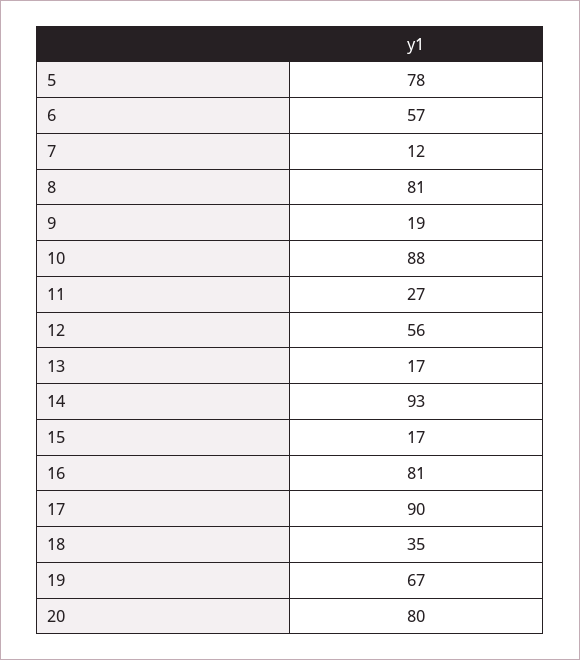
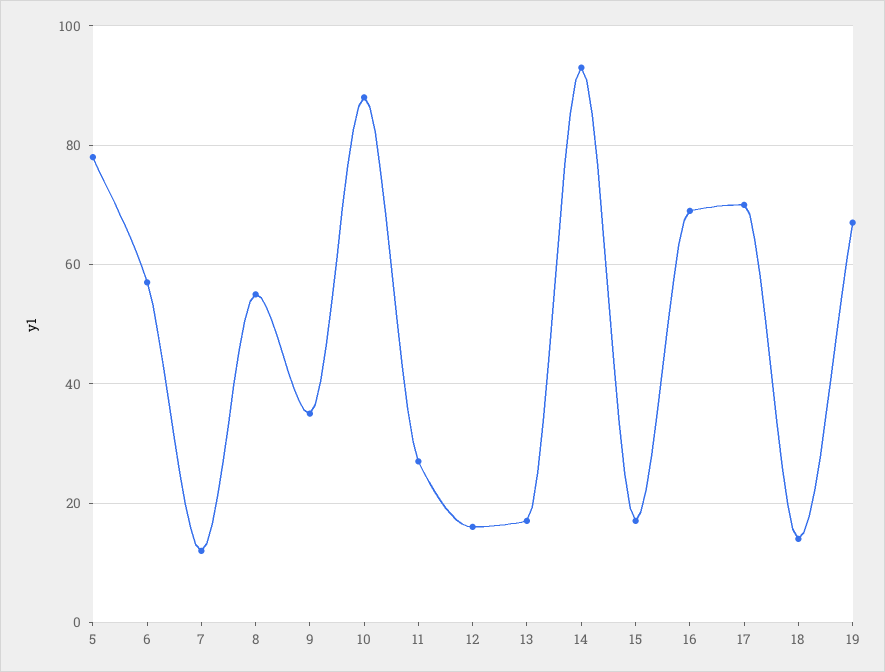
  {
    "5": 78,
    "6": 57,
    "7": 12,
-   "8": 81,
+   "8": 55,
-   "9": 19,
+   "9": 35,
    "10": 88,
    "11": 27,
-   "12": 56,
+   "12": 15,
    "13": 17,
    "14": 93,
    "15": 17,
-   "16": 81,
+   "16": 70,
-   "17": 90,
+   "17": 70,
-   "18": 35,
+   "18": 15,
-   "19": 67,
+   "19": 67
-   "20": 80
  }

